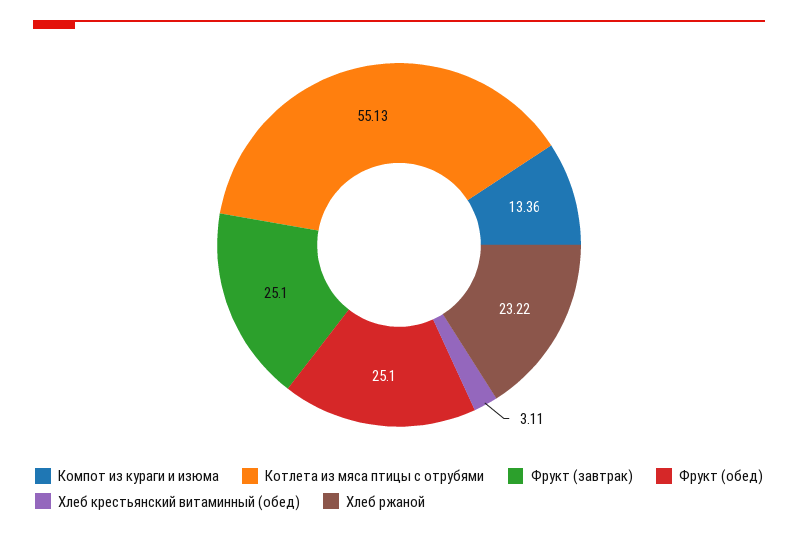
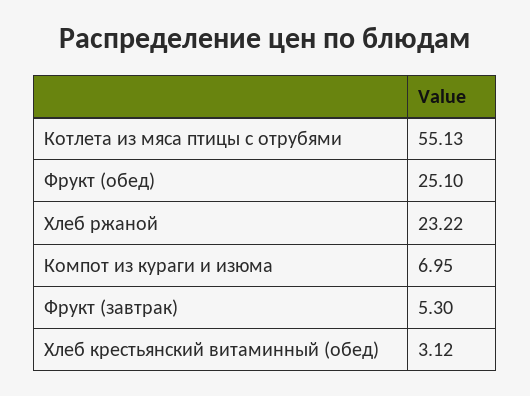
  {
-   "Компот из кураги и изюма": 13.36,
+   "Компот из кураги и изюма": 6.95,
    "Котлета из мяса птицы с отрубями": 55.13,
-   "Фрукт (завтрак)": 25.1,
+   "Фрукт (завтрак)": 5.3,
    "Фрукт (обед)": 25.1,
-   "Хлеб крестьянский витаминный (обед)": 3.11,
+   "Хлеб крестьянский витаминный (обед)": 3.12,
    "Хлеб ржаной": 23.22
  }

